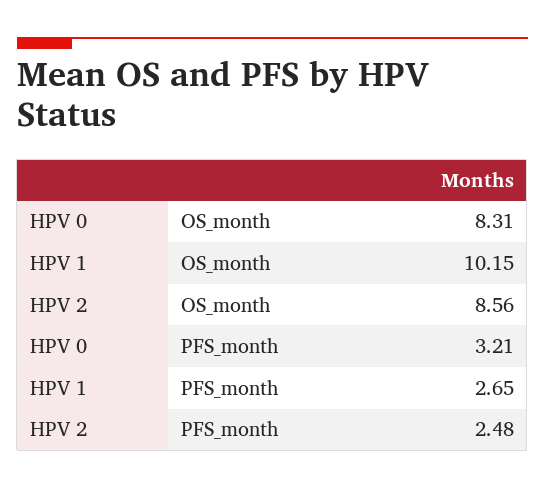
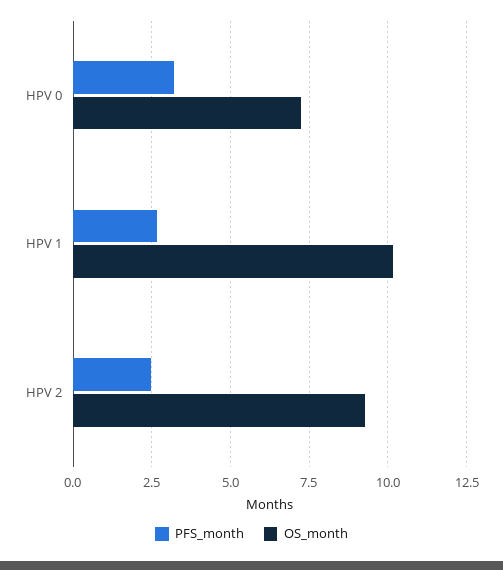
  {
    "OS_month": {
-     "HPV 0": 8.31,
+     "HPV 0": 7.25,
      "HPV 1": 10.15,
-     "HPV 2": 8.56
+     "HPV 2": 9.25
    },
    "PFS_month": {
      "HPV 0": 3.21,
      "HPV 1": 2.65,
      "HPV 2": 2.48
    }
  }

